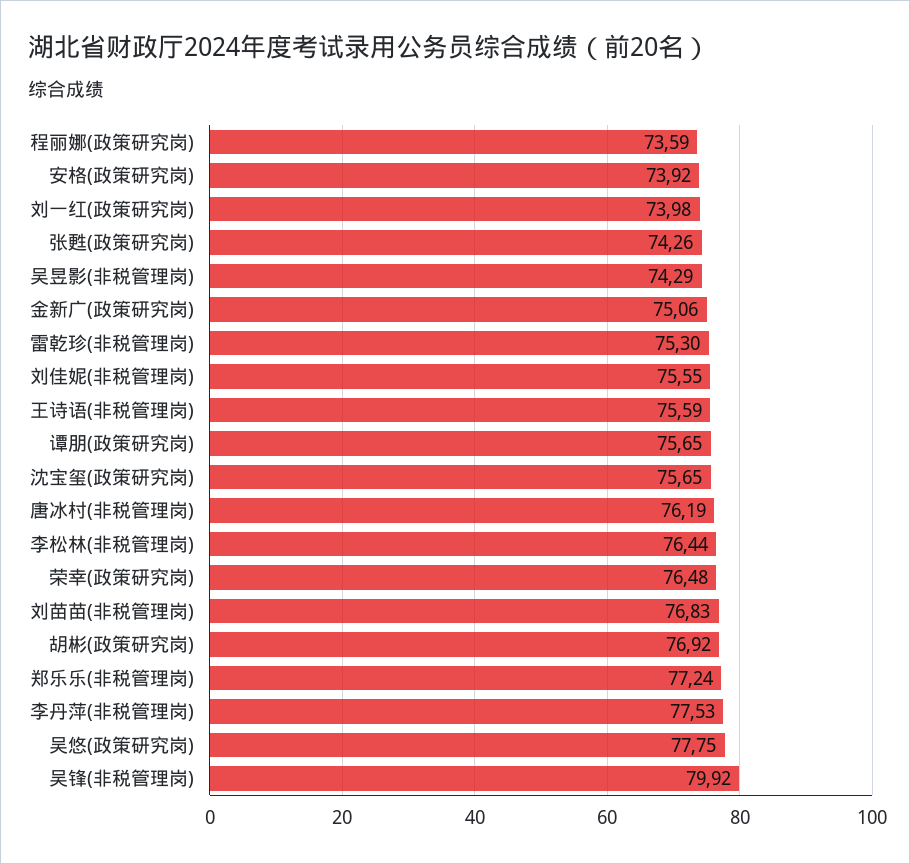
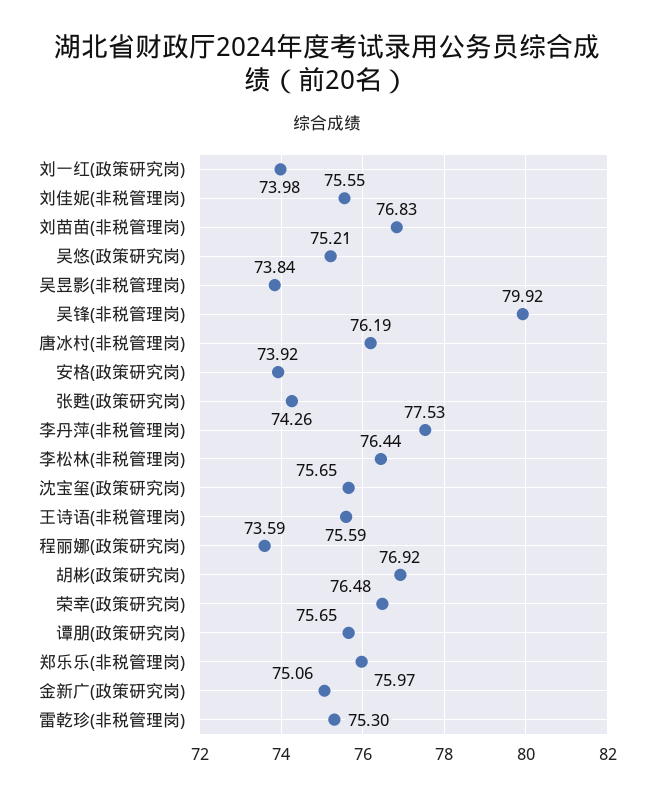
  {
    "程丽娜(政策研究岗)": 73.59,
    "安格(政策研究岗)": 73.92,
    "刘一红(政策研究岗)": 73.98,
    "张甦(政策研究岗)": 74.26,
-   "吴昱影(非税管理岗)": 74.29,
+   "吴昱影(非税管理岗)": 73.84,
    "金新广(政策研究岗)": 75.06,
    "雷乾珍(非税管理岗)": 75.3,
    "刘佳妮(非税管理岗)": 75.55,
    "王诗语(非税管理岗)": 75.59,
    "谭朋(政策研究岗)": 75.65,
    "沈宝玺(政策研究岗)": 75.65,
    "唐冰村(非税管理岗)": 76.19,
    "李松林(非税管理岗)": 76.44,
    "荣幸(政策研究岗)": 76.48,
    "刘苗苗(非税管理岗)": 76.83,
    "胡彬(政策研究岗)": 76.92,
-   "郑乐乐(非税管理岗)": 77.24,
+   "郑乐乐(非税管理岗)": 75.97,
    "李丹萍(非税管理岗)": 77.53,
-   "吴悠(政策研究岗)": 77.75,
+   "吴悠(政策研究岗)": 75.21,
    "吴锋(非税管理岗)": 79.92
  }

